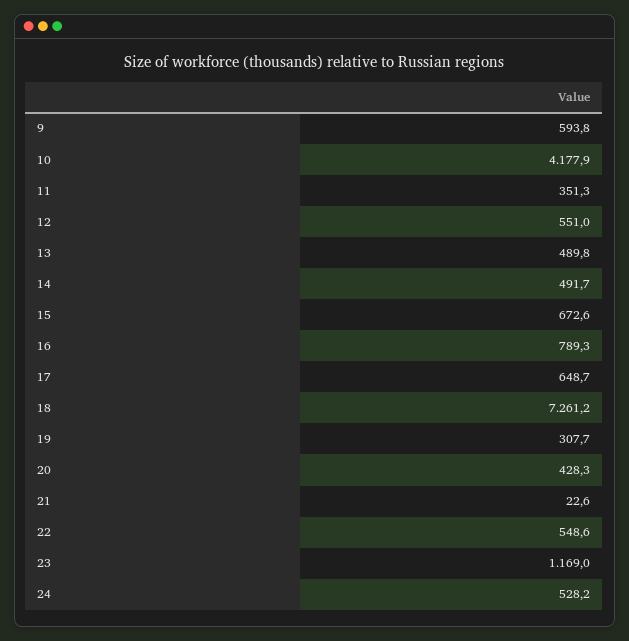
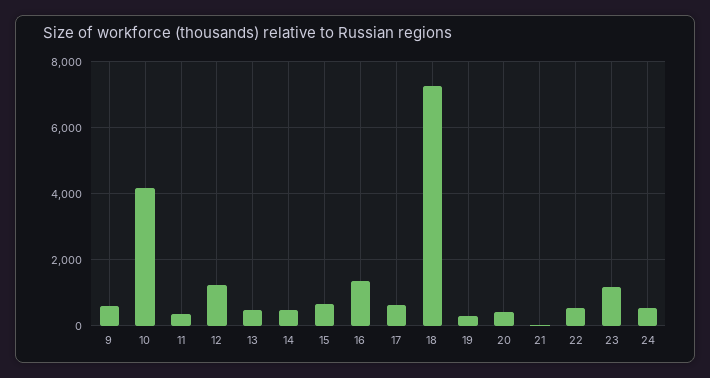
  {
    "9": 593.8,
    "10": 4177.9,
    "11": 351.3,
-   "12": 551,
+   "12": 1200,
    "13": 489.8,
    "14": 491.7,
    "15": 672.6,
-   "16": 789.3,
+   "16": 1400,
    "17": 648.7,
    "18": 7261.2,
    "19": 307.7,
    "20": 428.3,
    "21": 22.6,
    "22": 548.6,
    "23": 1169,
    "24": 528.2
  }

